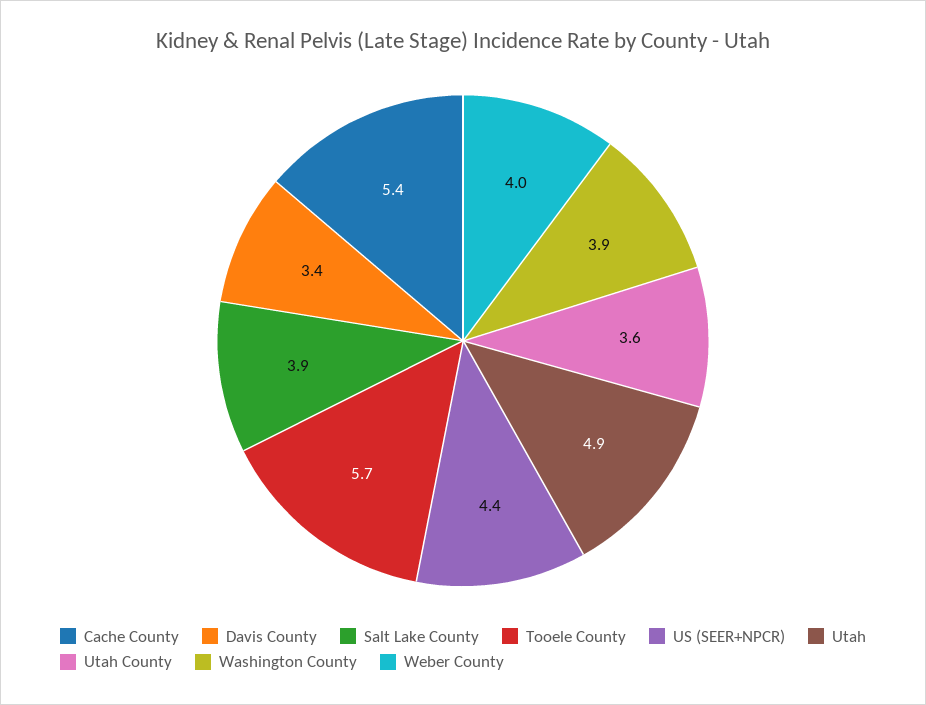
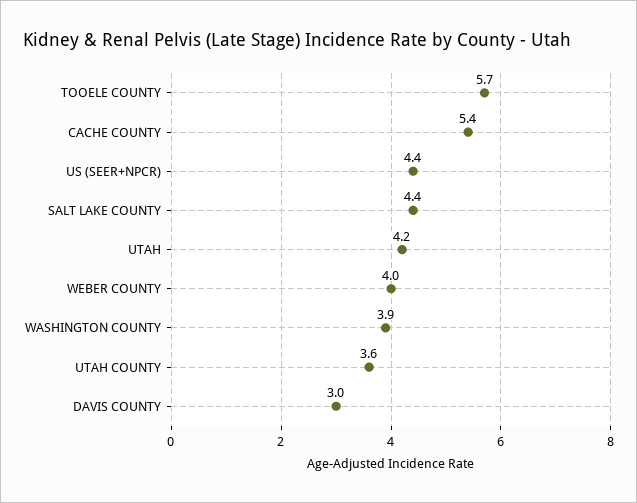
  {
    "Cache County": 5.4,
-   "Davis County": 3.4,
+   "Davis County": 3,
-   "Salt Lake County": 3.9,
+   "Salt Lake County": 4.4,
    "Tooele County": 5.7,
    "US (SEER+NPCR)": 4.4,
-   "Utah": 4.9,
+   "Utah": 4.2,
    "Utah County": 3.6,
    "Washington County": 3.9,
    "Weber County": 4
  }

